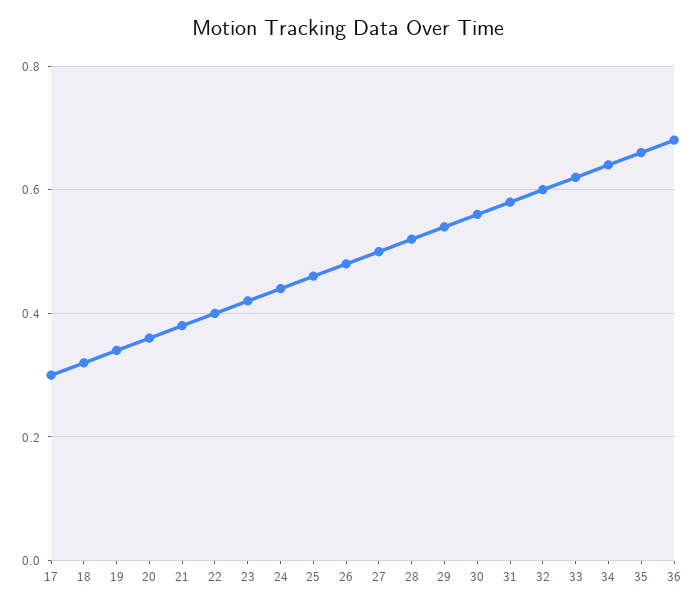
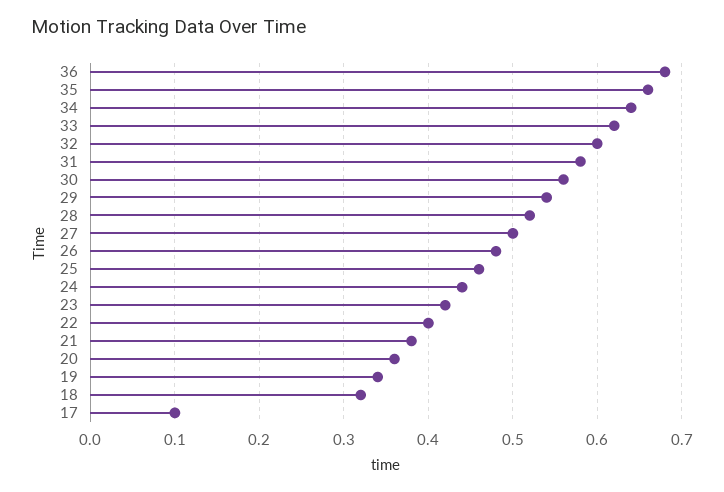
  {
-   "17": 0.3,
+   "17": 0.1,
    "18": 0.32,
    "19": 0.34,
    "20": 0.36,
    "21": 0.38,
    "22": 0.4,
    "23": 0.42,
    "24": 0.44,
    "25": 0.46,
    "26": 0.48,
    "27": 0.5,
    "28": 0.52,
    "29": 0.54,
    "30": 0.56,
    "31": 0.58,
    "32": 0.6,
    "33": 0.62,
    "34": 0.64,
    "35": 0.66,
    "36": 0.68
  }

